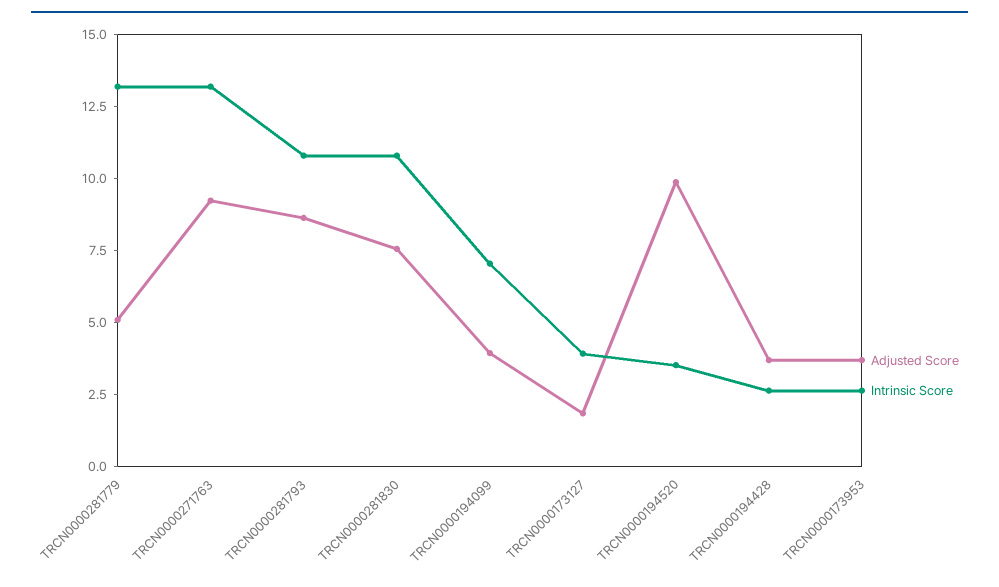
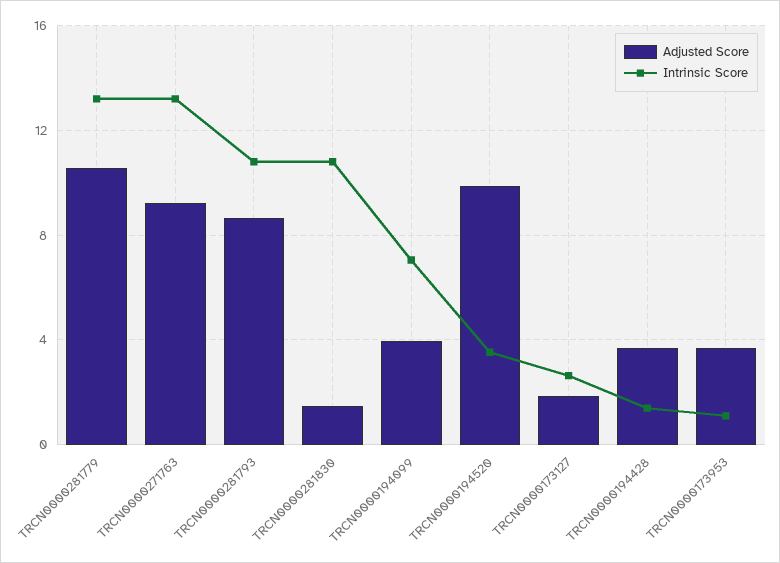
  {
    "Adjusted Score": {
-     "TRCN0000281779": 5,
+     "TRCN0000281779": 10.5,
      "TRCN0000271763": 9,
      "TRCN0000281793": 8.5,
-     "TRCN0000281830": 7.5,
+     "TRCN0000281830": 1.5,
      "TRCN0000194099": 4,
      "TRCN0000173127": 2,
      "TRCN0000194520": 10,
      "TRCN0000194428": 3.5,
      "TRCN0000173953": 3.5
    },
    "Intrinsic Score": {
      "TRCN0000281779": 13,
      "TRCN0000271763": 13,
      "TRCN0000281793": 11,
      "TRCN0000281830": 11,
      "TRCN0000194099": 7,
-     "TRCN0000173127": 4,
+     "TRCN0000173127": 2.5,
      "TRCN0000194520": 3.5,
-     "TRCN0000194428": 2.5,
+     "TRCN0000194428": 1.5,
-     "TRCN0000173953": 2.5
+     "TRCN0000173953": 1
    }
  }

